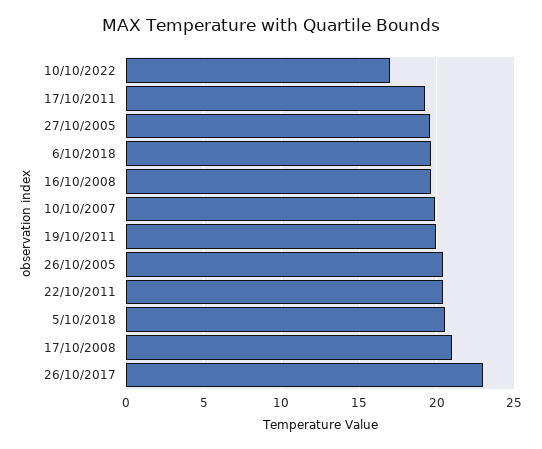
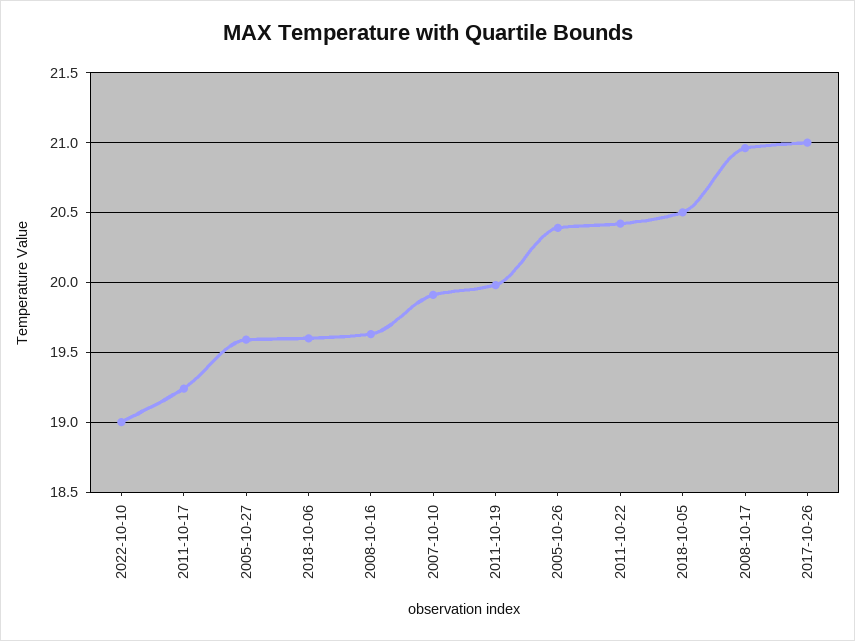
  {
-   "10/10/2022": 17,
+   "10/10/2022": 19,
    "17/10/2011": 19.25,
    "27/10/2005": 19.6,
    "6/10/2018": 19.6,
    "16/10/2008": 19.65,
    "10/10/2007": 19.9,
    "19/10/2011": 20,
    "26/10/2005": 20.4,
    "22/10/2011": 20.4,
    "5/10/2018": 20.5,
    "17/10/2008": 20.95,
-   "26/10/2017": 23
+   "26/10/2017": 21
  }

